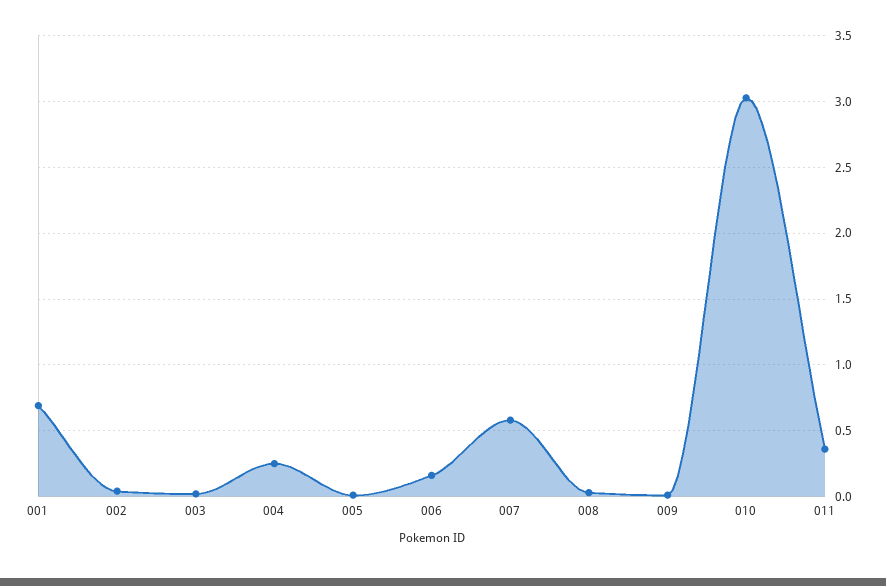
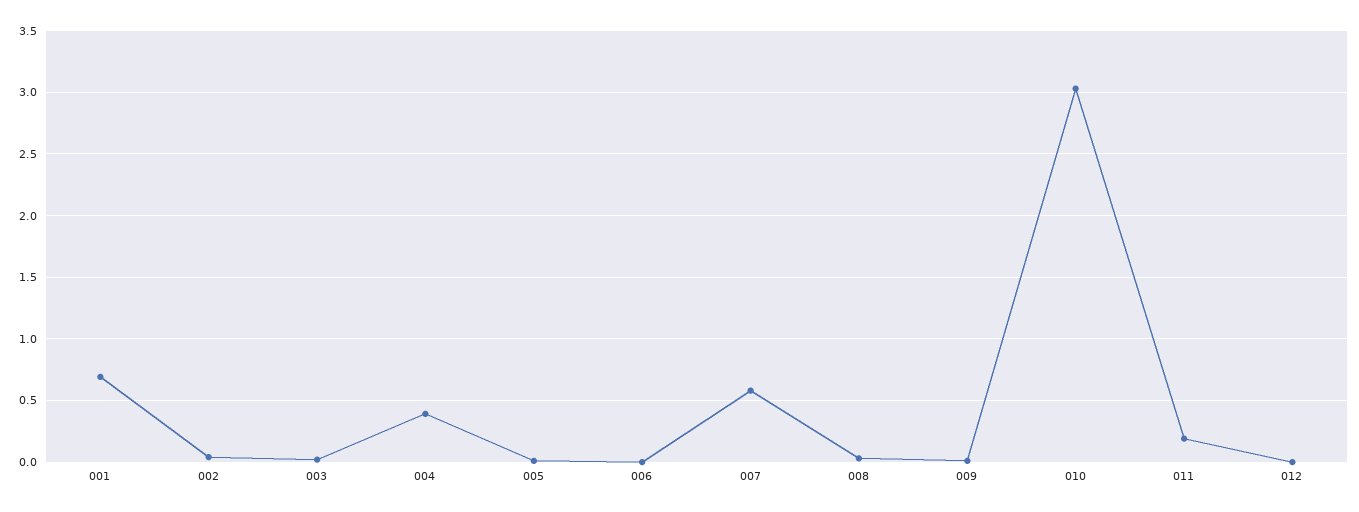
  {
    "001": 0.7,
    "002": 0.05,
    "003": 0,
-   "004": 0.25,
+   "004": 0.4,
    "005": 0,
-   "006": 0.15,
+   "006": 0,
    "007": 0.6,
    "008": 0.05,
    "009": 0,
    "010": 3.05,
-   "011": 0.35
+   "011": 0.2,
+   "012": 0
  }

